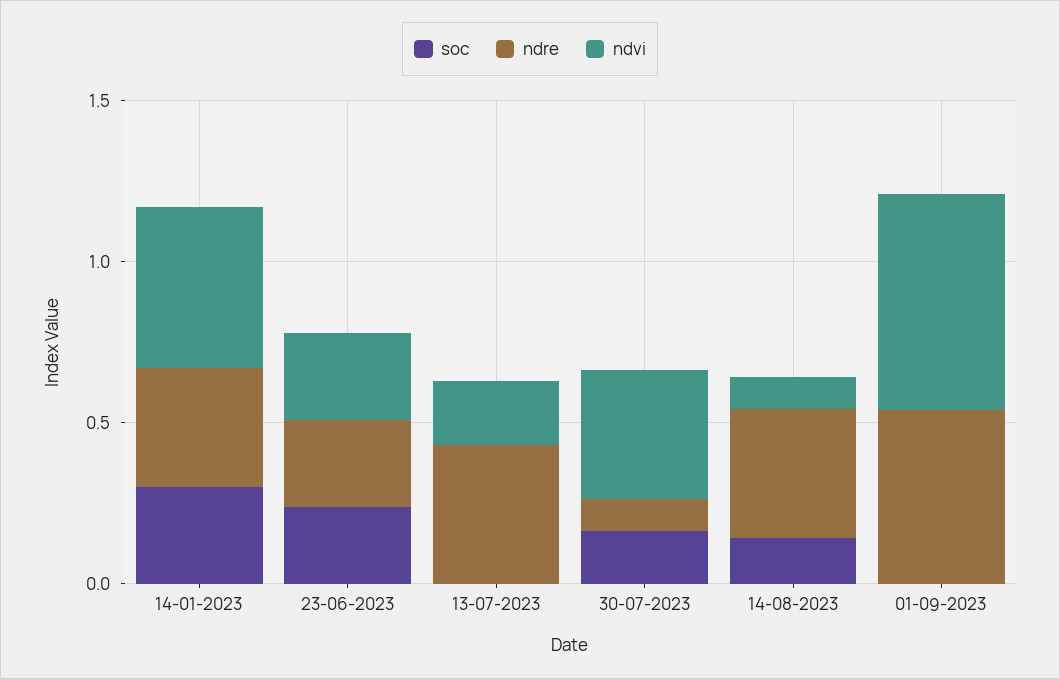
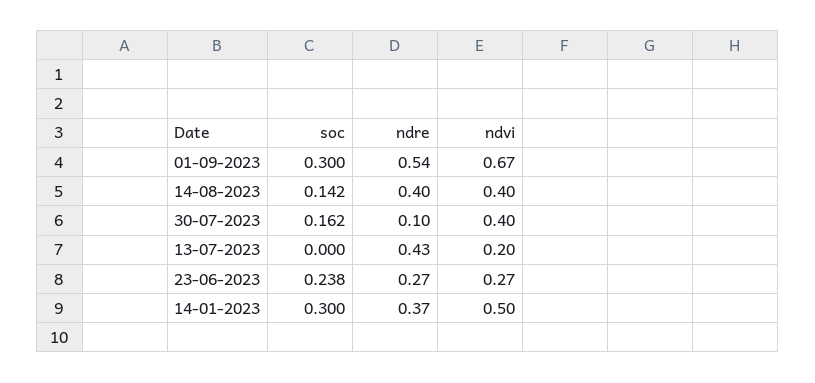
  {
    "soc": {
      "14-01-2023": 0.3,
      "23-06-2023": 0.238,
      "13-07-2023": 0,
      "30-07-2023": 0.162,
      "14-08-2023": 0.142,
-     "01-09-2023": 0
+     "01-09-2023": 0.3
    },
    "ndre": {
      "14-01-2023": 0.37,
      "23-06-2023": 0.27,
      "13-07-2023": 0.43,
      "30-07-2023": 0.1,
      "14-08-2023": 0.4,
      "01-09-2023": 0.54
    },
    "ndvi": {
      "14-01-2023": 0.5,
      "23-06-2023": 0.27,
      "13-07-2023": 0.2,
      "30-07-2023": 0.4,
-     "14-08-2023": 0.1,
+     "14-08-2023": 0.4,
      "01-09-2023": 0.67
    }
  }

